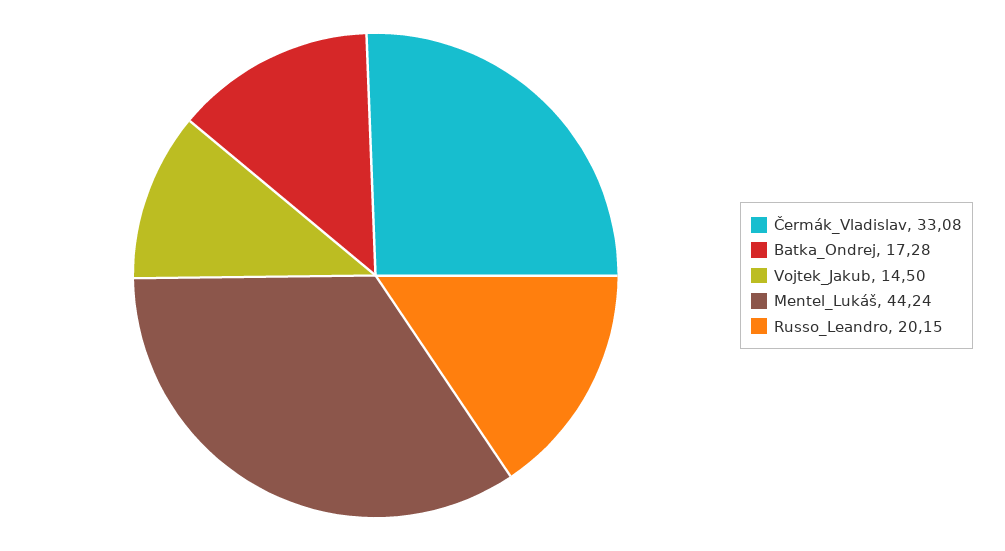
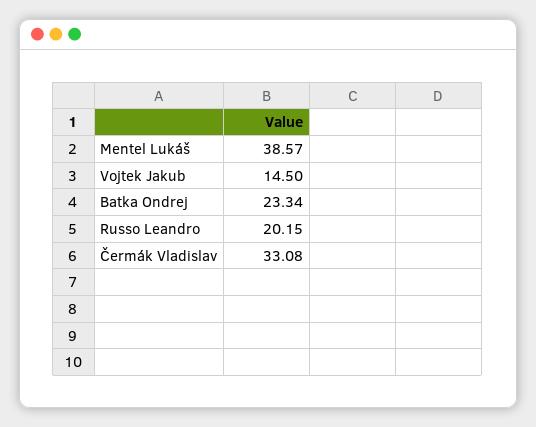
  {
    "Čermák_Vladislav": 33.08,
-   "Batka_Ondrej": 17.28,
+   "Batka_Ondrej": 23.34,
    "Vojtek_Jakub": 14.5,
-   "Mentel_Lukáš": 44.24,
+   "Mentel_Lukáš": 38.57,
    "Russo_Leandro": 20.15
  }

